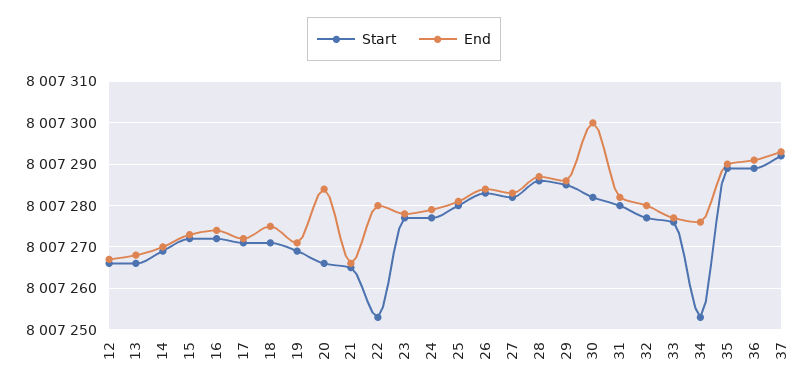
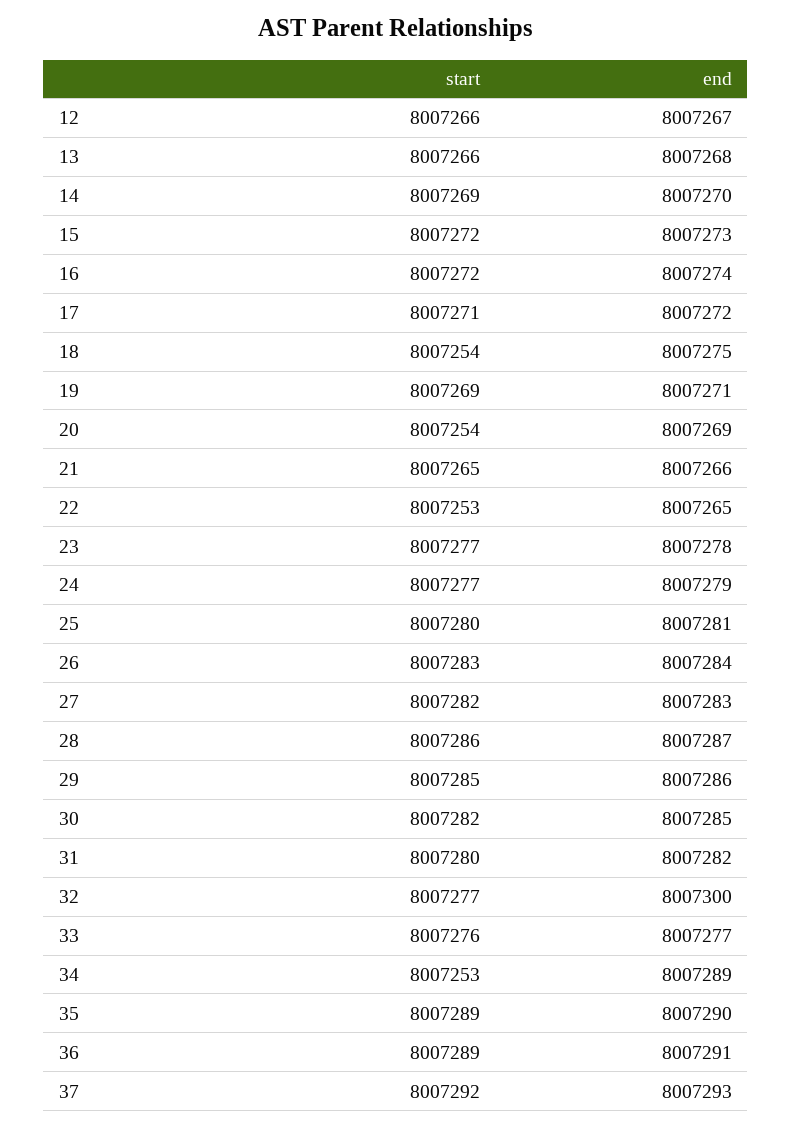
  {
    "Start": {
      "12": 8007266,
      "13": 8007266,
      "14": 8007269,
      "15": 8007272,
      "16": 8007272,
      "17": 8007271,
-     "18": 8007270,
+     "18": 8007254,
      "19": 8007269,
-     "20": 8007265,
+     "20": 8007254,
      "21": 8007265,
      "22": 8007253,
      "23": 8007277,
      "24": 8007277,
      "25": 8007280,
      "26": 8007283,
      "27": 8007282,
      "28": 8007286,
      "29": 8007285,
      "30": 8007282,
      "31": 8007280,
      "32": 8007277,
      "33": 8007276,
      "34": 8007253,
      "35": 8007289,
      "36": 8007289,
      "37": 8007292
    },
    "End": {
      "12": 8007267,
      "13": 8007268,
      "14": 8007270,
      "15": 8007273,
      "16": 8007274,
      "17": 8007272,
      "18": 8007275,
      "19": 8007271,
-     "20": 8007285,
+     "20": 8007269,
      "21": 8007266,
-     "22": 8007280,
+     "22": 8007265,
      "23": 8007278,
      "24": 8007279,
      "25": 8007281,
      "26": 8007284,
      "27": 8007283,
      "28": 8007287,
      "29": 8007286,
-     "30": 8007300,
+     "30": 8007285,
      "31": 8007282,
-     "32": 8007280,
+     "32": 8007300,
      "33": 8007277,
-     "34": 8007275,
+     "34": 8007289,
      "35": 8007290,
      "36": 8007291,
      "37": 8007293
    }
  }

